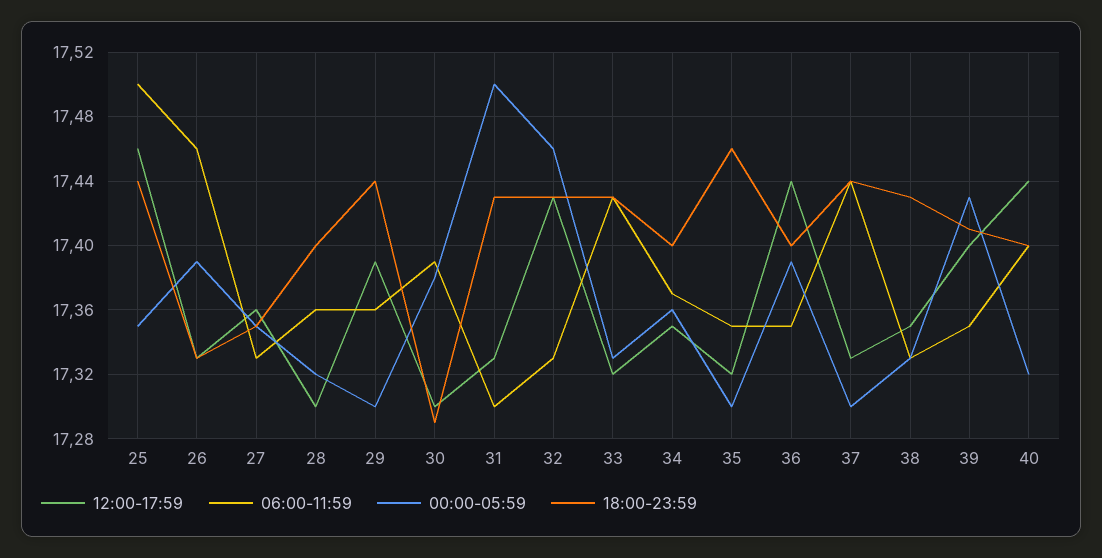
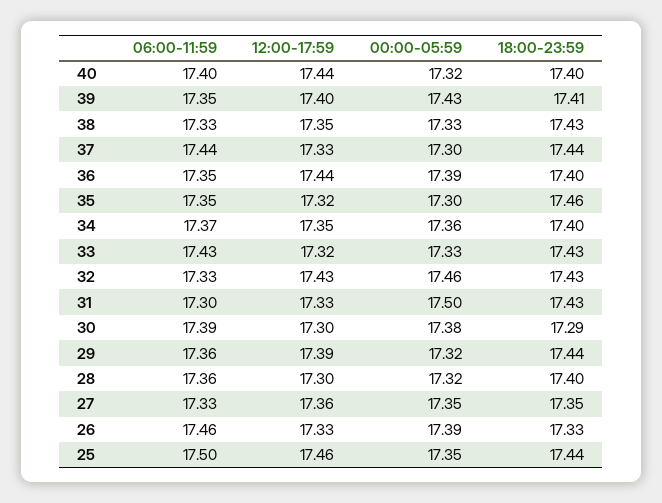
  {
    "12:00-17:59": {
      "25": 17.46,
      "26": 17.33,
      "27": 17.36,
      "28": 17.3,
      "29": 17.39,
      "30": 17.3,
      "31": 17.33,
      "32": 17.43,
      "33": 17.32,
      "34": 17.35,
      "35": 17.32,
      "36": 17.44,
      "37": 17.33,
      "38": 17.35,
      "39": 17.4,
      "40": 17.44
    },
    "06:00-11:59": {
      "25": 17.5,
      "26": 17.46,
      "27": 17.33,
      "28": 17.36,
      "29": 17.36,
      "30": 17.39,
      "31": 17.3,
      "32": 17.33,
      "33": 17.43,
      "34": 17.37,
      "35": 17.35,
      "36": 17.35,
      "37": 17.44,
      "38": 17.33,
      "39": 17.35,
      "40": 17.4
    },
    "00:00-05:59": {
      "25": 17.35,
      "26": 17.39,
      "27": 17.35,
      "28": 17.32,
-     "29": 17.3,
+     "29": 17.32,
      "30": 17.38,
      "31": 17.5,
      "32": 17.46,
      "33": 17.33,
      "34": 17.36,
      "35": 17.3,
      "36": 17.39,
      "37": 17.3,
      "38": 17.33,
      "39": 17.43,
      "40": 17.32
    },
    "18:00-23:59": {
      "25": 17.44,
      "26": 17.33,
      "27": 17.35,
      "28": 17.4,
      "29": 17.44,
      "30": 17.29,
      "31": 17.43,
      "32": 17.43,
      "33": 17.43,
      "34": 17.4,
      "35": 17.46,
      "36": 17.4,
      "37": 17.44,
      "38": 17.43,
      "39": 17.41,
      "40": 17.4
    }
  }

